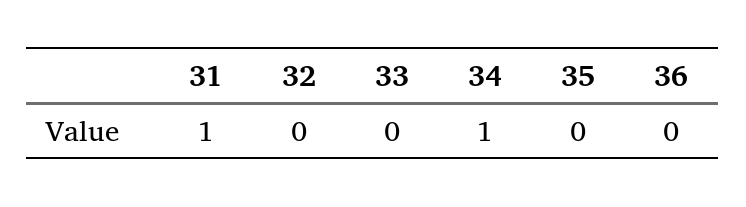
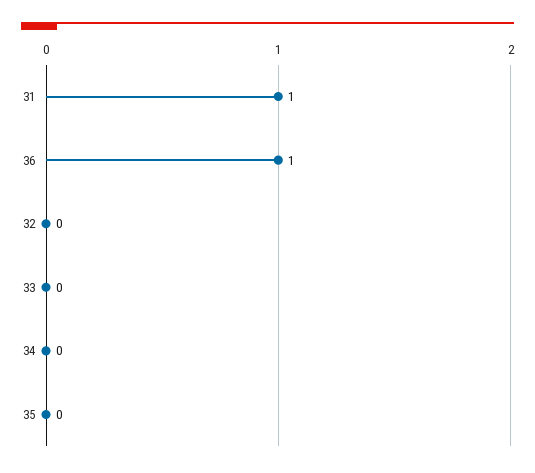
  {
    "31": 1,
    "32": 0,
    "33": 0,
-   "34": 1,
+   "34": 0,
    "35": 0,
-   "36": 0
+   "36": 1
  }

